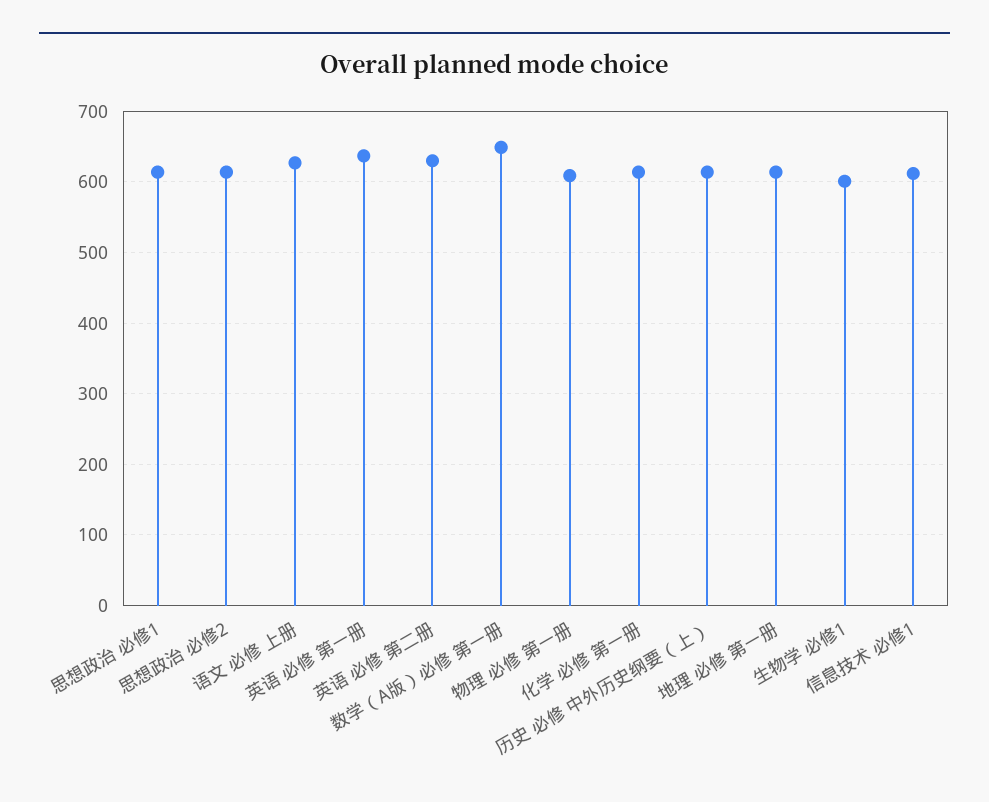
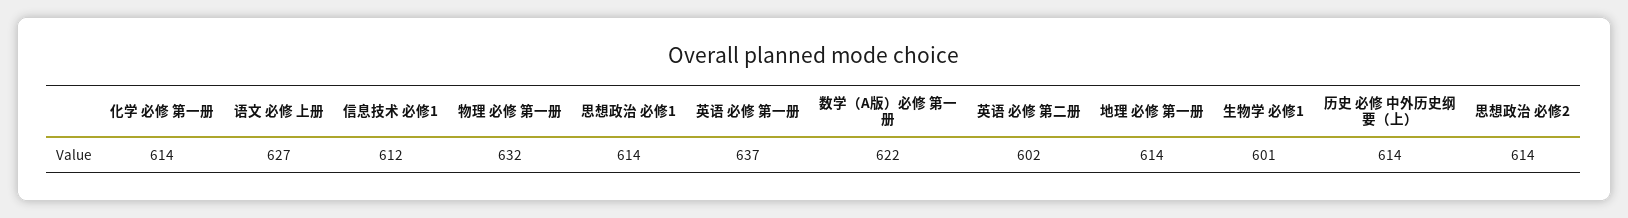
  {
    "思想政治 必修1": 614,
    "思想政治 必修2": 614,
    "语文 必修 上册": 627,
    "英语 必修 第一册": 637,
-   "英语 必修 第二册": 630,
+   "英语 必修 第二册": 602,
-   "数学（A版）必修 第一册": 650,
+   "数学（A版）必修 第一册": 622,
-   "物理 必修 第一册": 610,
+   "物理 必修 第一册": 632,
    "化学 必修 第一册": 614,
    "历史 必修 中外历史纲要（上）": 614,
    "地理 必修 第一册": 614,
    "生物学 必修1": 601,
    "信息技术 必修1": 612
  }

